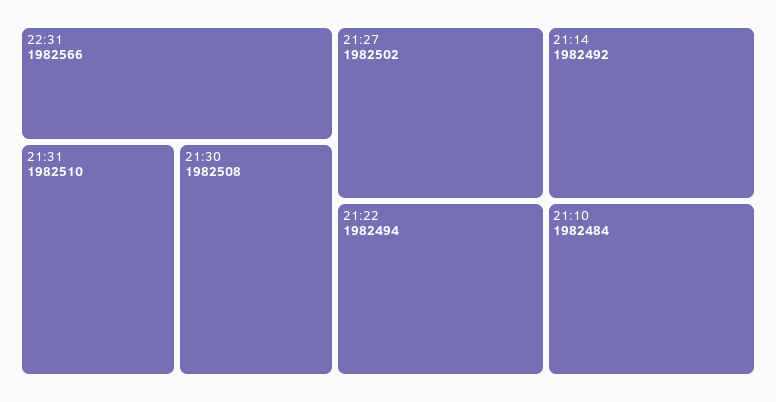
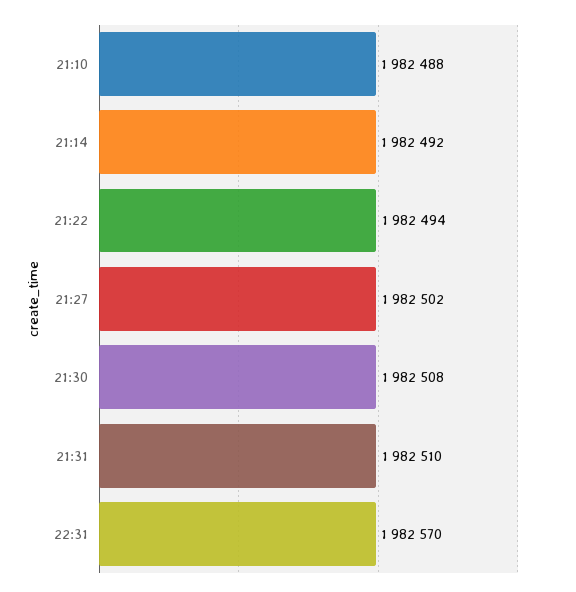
  {
-   "22:31": 1982566,
+   "22:31": 1982570,
    "21:31": 1982510,
    "21:30": 1982508,
    "21:27": 1982502,
    "21:22": 1982494,
    "21:14": 1982492,
-   "21:10": 1982484
+   "21:10": 1982488
  }

